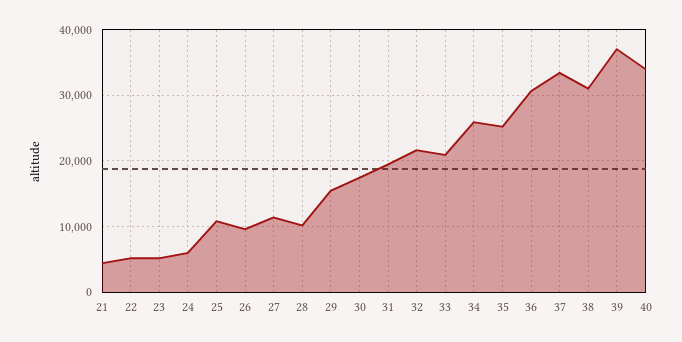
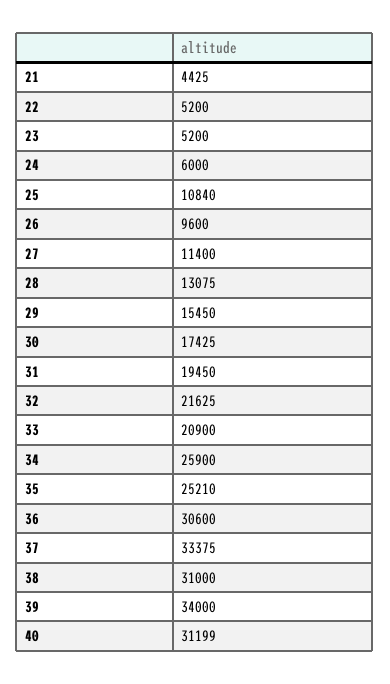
  {
    "21": 4425,
    "22": 5200,
    "23": 5200,
    "24": 6000,
    "25": 10840,
    "26": 9600,
    "27": 11400,
-   "28": 10000,
+   "28": 13075,
    "29": 15450,
    "30": 17425,
    "31": 19450,
    "32": 21625,
    "33": 20900,
    "34": 25900,
    "35": 25210,
    "36": 30600,
    "37": 33375,
    "38": 31000,
-   "39": 37000,
+   "39": 34000,
-   "40": 34000
+   "40": 31199
  }

